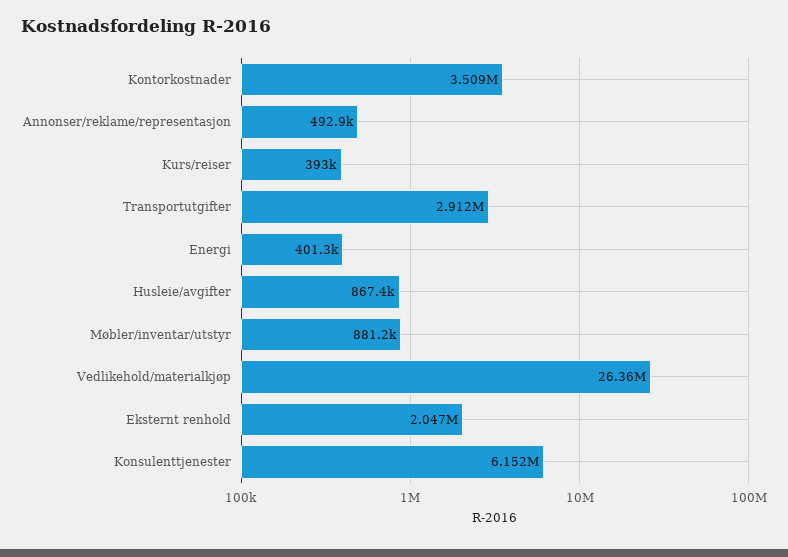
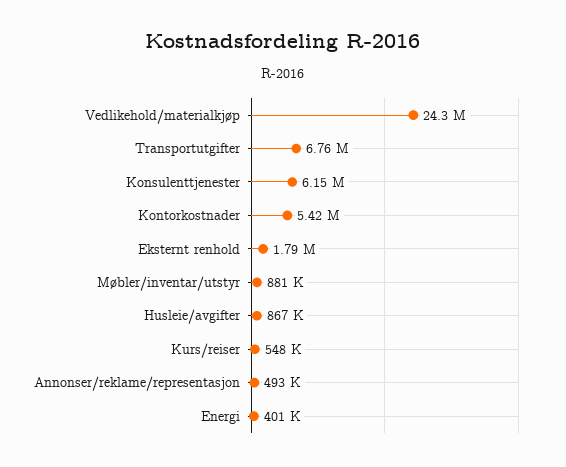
  {
-   "Kontorkostnader": 3509000,
+   "Kontorkostnader": 5420000,
    "Annonser/reklame/representasjon": 492900,
-   "Kurs/reiser": 393000,
+   "Kurs/reiser": 548000,
-   "Transportutgifter": 2912000,
+   "Transportutgifter": 6760000,
    "Energi": 401300,
    "Husleie/avgifter": 867400,
    "Møbler/inventar/utstyr": 881200,
-   "Vedlikehold/materialkjøp": 26360000,
+   "Vedlikehold/materialkjøp": 24300000,
-   "Eksternt renhold": 2047000,
+   "Eksternt renhold": 1790000,
    "Konsulenttjenester": 6152000
  }

